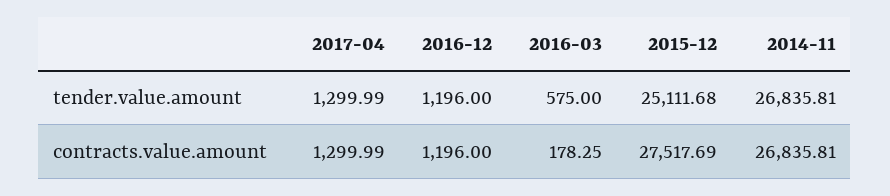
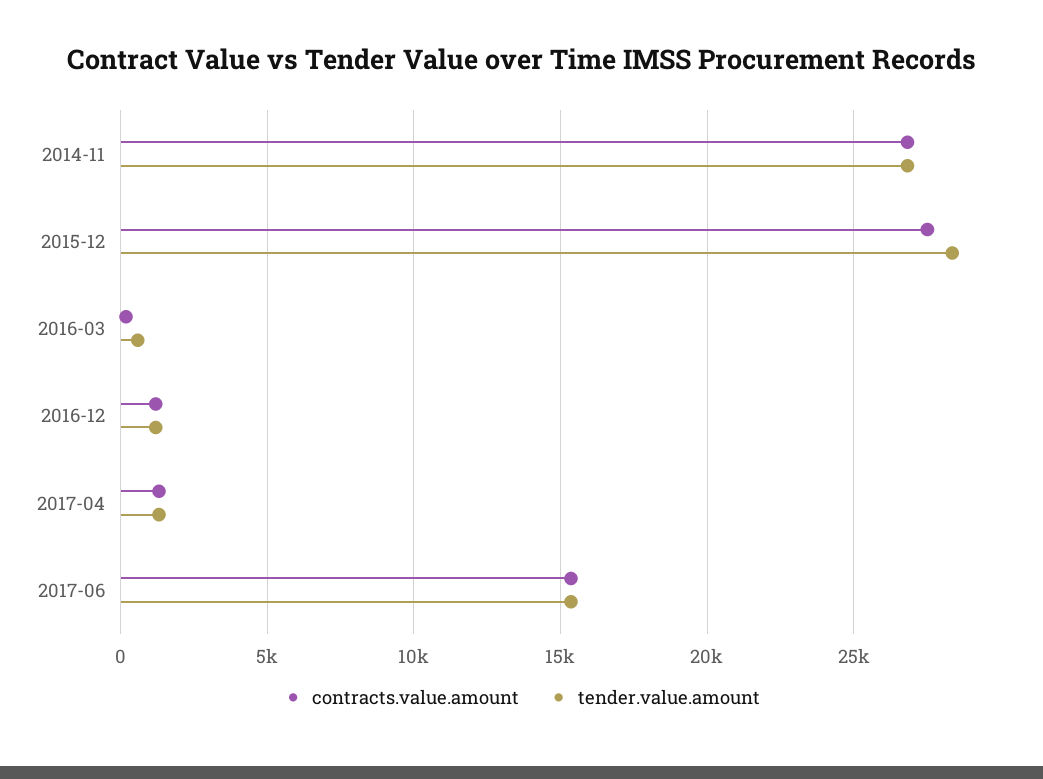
  {
    "tender.value.amount": {
      "2017-04": 1299.99,
      "2016-12": 1196,
      "2016-03": 575,
-     "2015-12": 25111.68,
+     "2015-12": 28500,
-     "2014-11": 26835.81
+     "2014-11": 26835.81,
+     "2017-06": 15500
    },
    "contracts.value.amount": {
      "2017-04": 1299.99,
      "2016-12": 1196,
      "2016-03": 178.25,
      "2015-12": 27517.69,
-     "2014-11": 26835.81
+     "2014-11": 26835.81,
+     "2017-06": 15500
    }
  }

